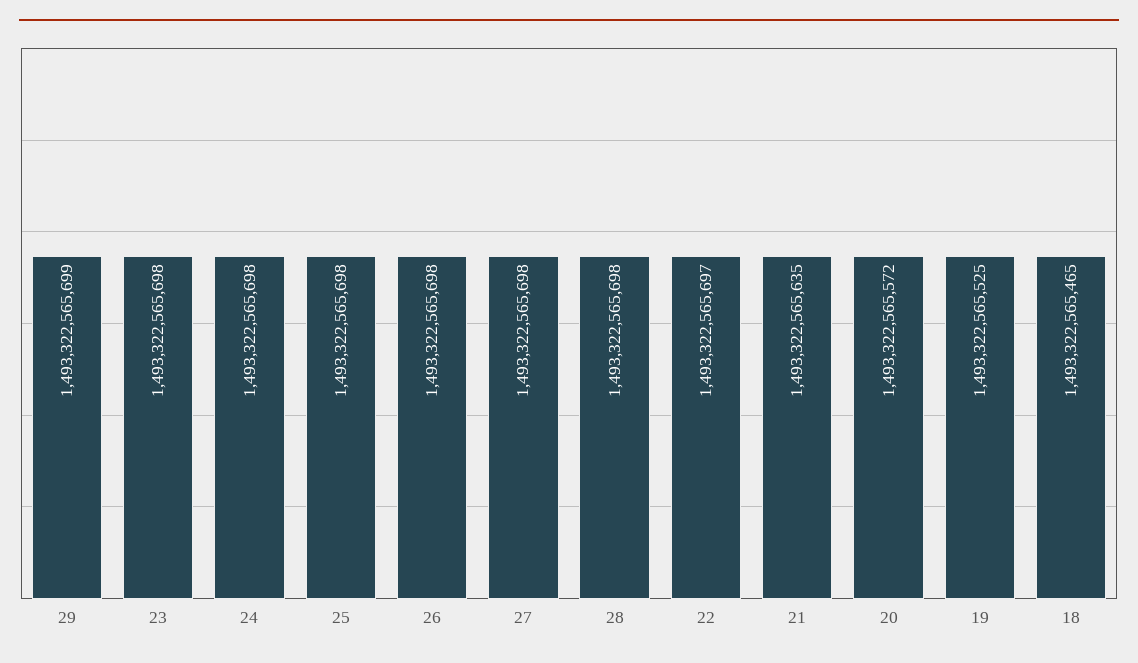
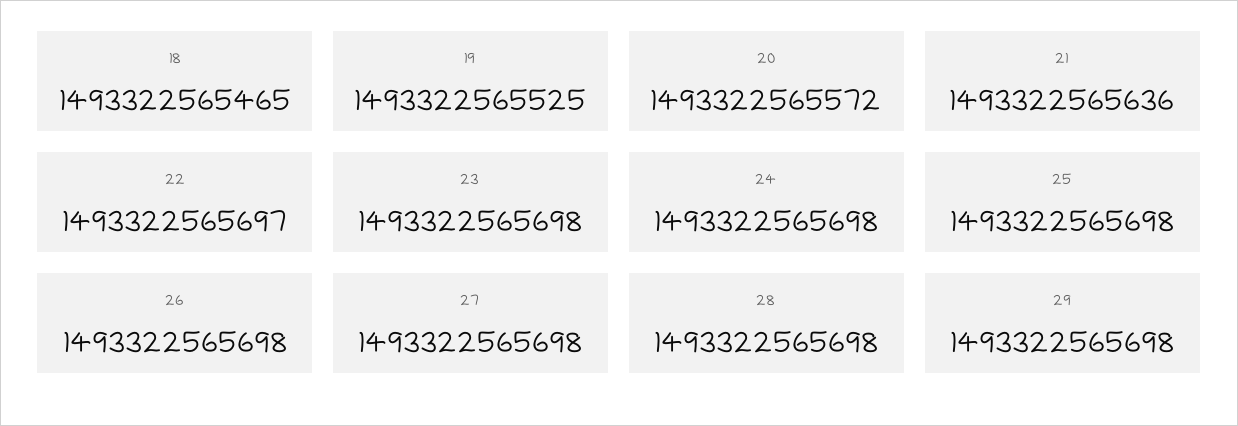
  {
-   "29": 1493322565699,
+   "29": 1493322565698,
    "23": 1493322565698,
    "24": 1493322565698,
    "25": 1493322565698,
    "26": 1493322565698,
    "27": 1493322565698,
    "28": 1493322565698,
    "22": 1493322565697,
-   "21": 1493322565635,
+   "21": 1493322565636,
    "20": 1493322565572,
    "19": 1493322565525,
    "18": 1493322565465
  }

